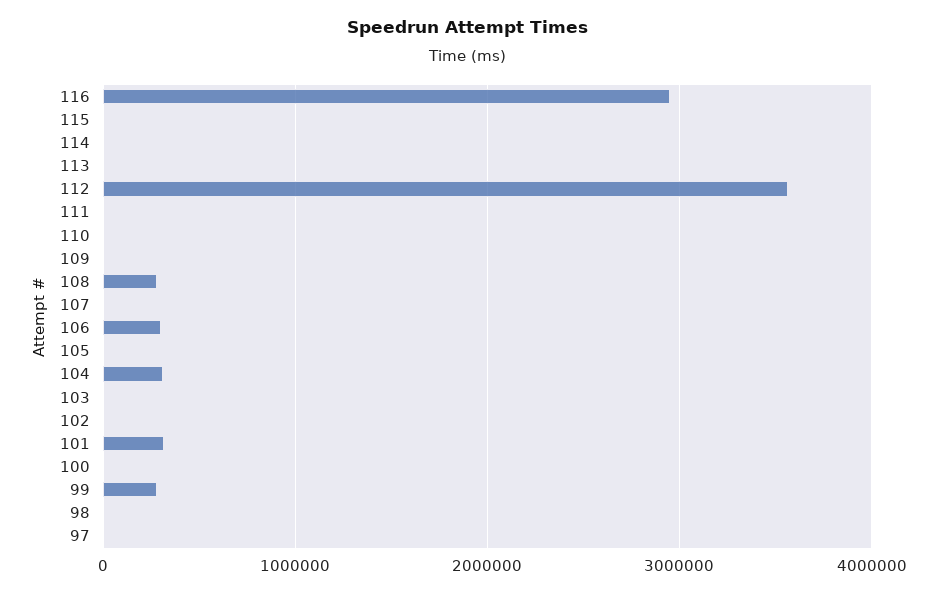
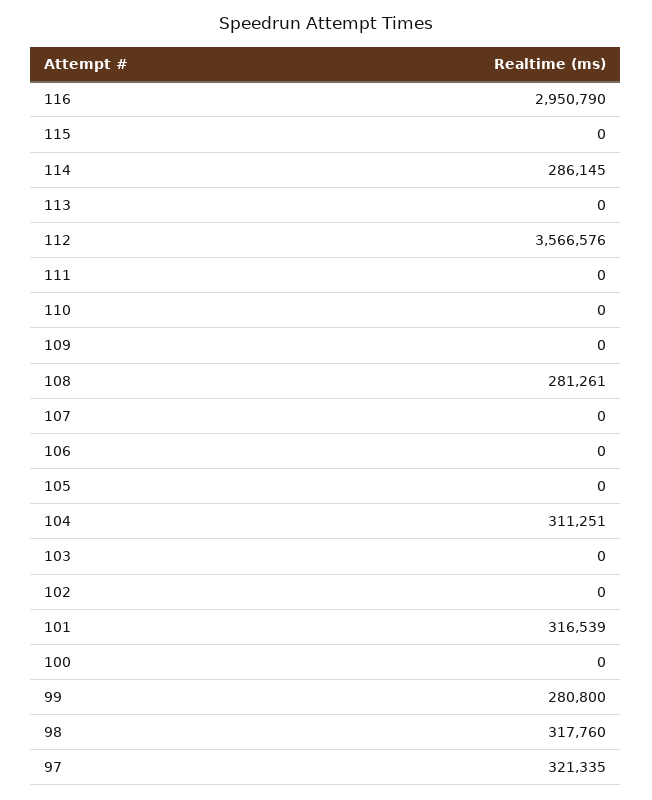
  {
    "116": 2950790,
    "115": 0,
-   "114": 0,
+   "114": 286145,
    "113": 0,
    "112": 3566576,
    "111": 0,
    "110": 0,
    "109": 0,
    "108": 281261,
    "107": 0,
-   "106": 300000,
+   "106": 0,
    "105": 0,
    "104": 311251,
    "103": 0,
    "102": 0,
    "101": 316539,
    "100": 0,
    "99": 280800,
-   "98": 0,
+   "98": 317760,
-   "97": 0
+   "97": 321335
  }

